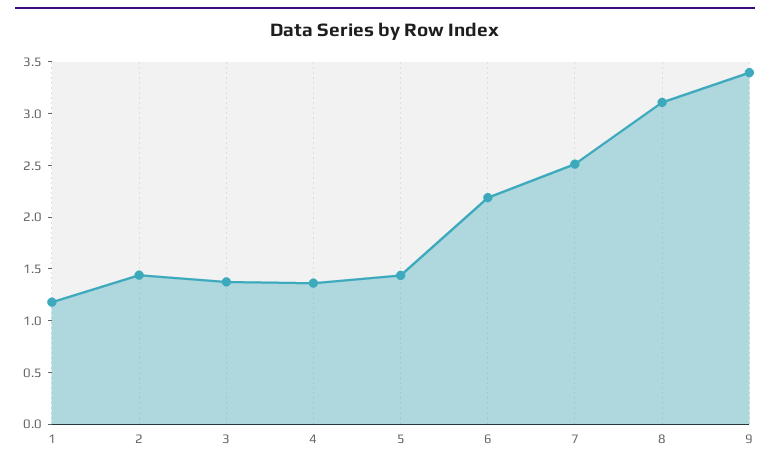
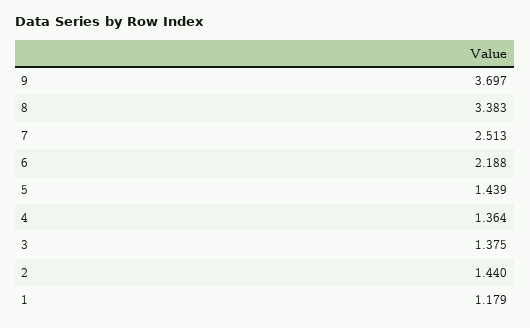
  {
    "1": 1.179,
    "2": 1.44,
    "3": 1.375,
    "4": 1.364,
    "5": 1.439,
    "6": 2.188,
    "7": 2.513,
-   "8": 3.1,
+   "8": 3.383,
-   "9": 3.4
+   "9": 3.697
  }

